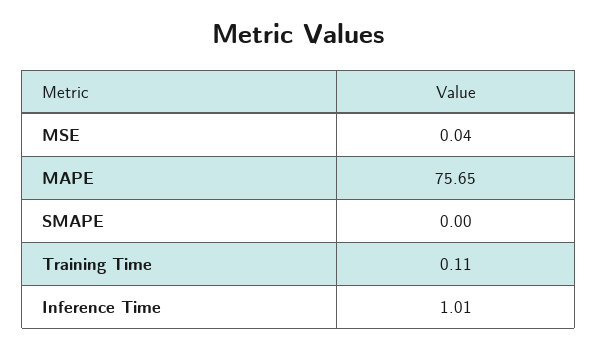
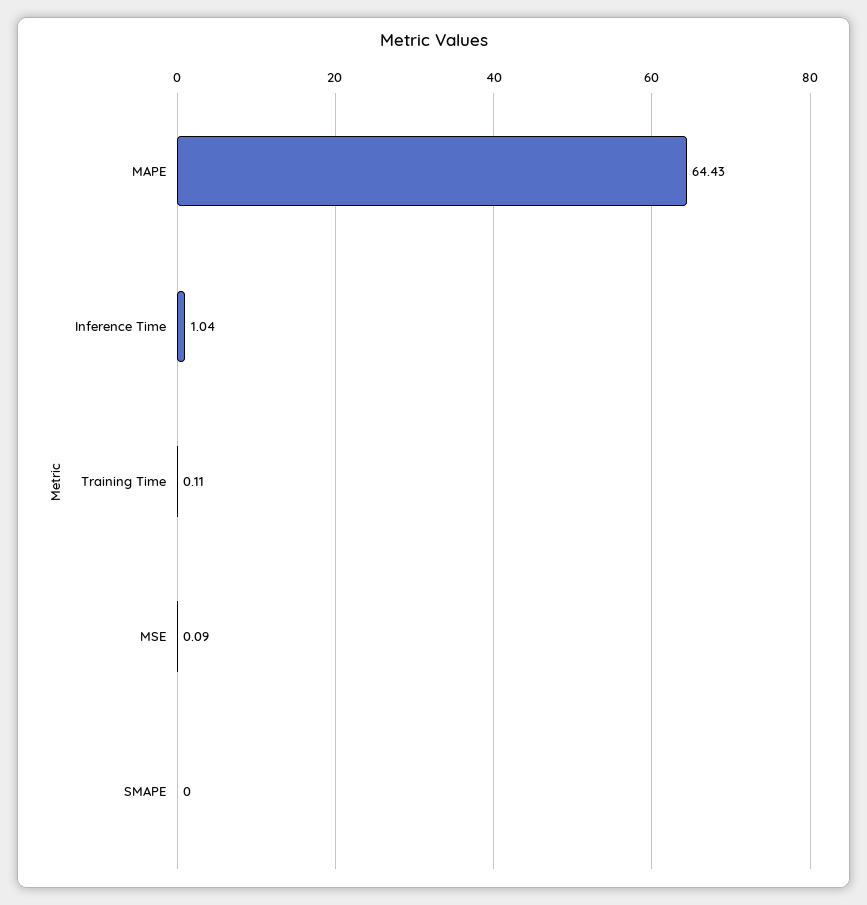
  {
-   "MSE": 0.04,
+   "MSE": 0.09,
-   "MAPE": 75.65,
+   "MAPE": 64.43,
    "SMAPE": 0,
    "Training Time": 0.11,
-   "Inference Time": 1.01
+   "Inference Time": 1.04
  }

